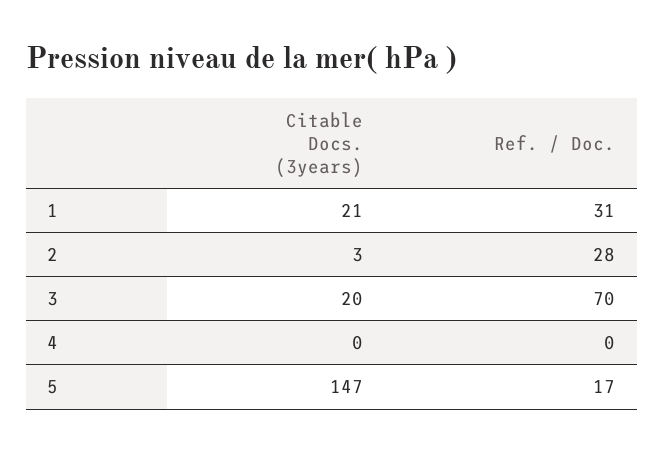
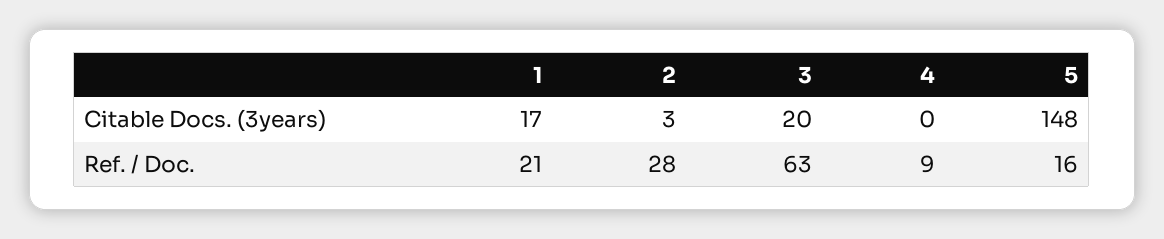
  {
    "Citable Docs. (3years)": {
-     "1": 21,
+     "1": 17,
      "2": 3,
      "3": 20,
      "4": 0,
-     "5": 147
+     "5": 148
    },
    "Ref. / Doc.": {
-     "1": 31,
+     "1": 21,
      "2": 28,
-     "3": 70,
+     "3": 63,
-     "4": 0,
+     "4": 9,
-     "5": 17
+     "5": 16
    }
  }

